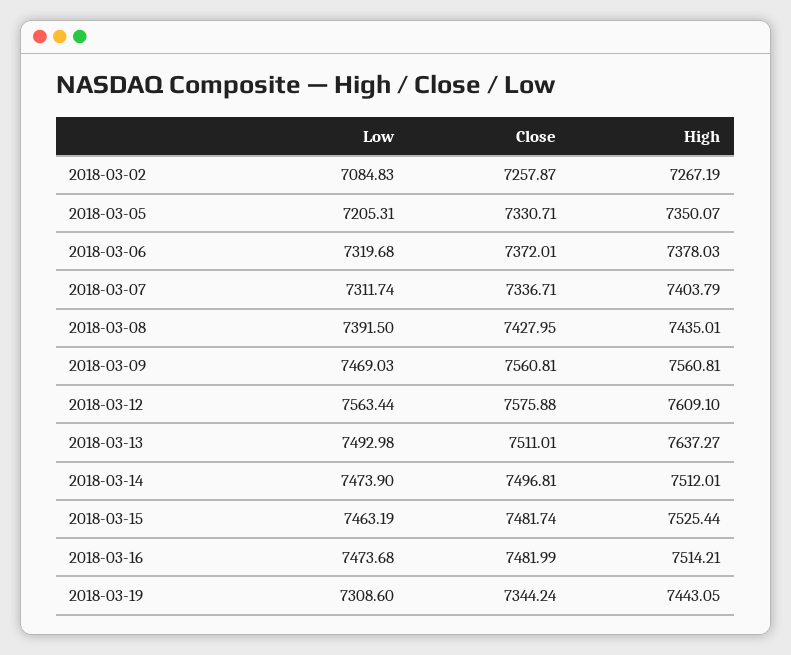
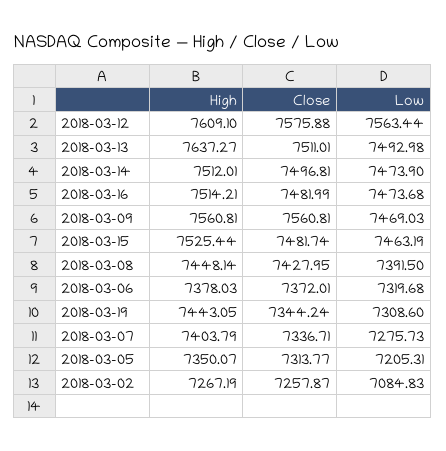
  {
    "Low": {
      "2018-03-02": 7084.83,
      "2018-03-05": 7205.31,
      "2018-03-06": 7319.68,
-     "2018-03-07": 7311.74,
+     "2018-03-07": 7275.73,
      "2018-03-08": 7391.5,
      "2018-03-09": 7469.03,
      "2018-03-12": 7563.44,
      "2018-03-13": 7492.98,
      "2018-03-14": 7473.9,
      "2018-03-15": 7463.19,
      "2018-03-16": 7473.68,
      "2018-03-19": 7308.6
    },
    "Close": {
      "2018-03-02": 7257.87,
-     "2018-03-05": 7330.71,
+     "2018-03-05": 7313.77,
      "2018-03-06": 7372.01,
      "2018-03-07": 7336.71,
      "2018-03-08": 7427.95,
      "2018-03-09": 7560.81,
      "2018-03-12": 7575.88,
      "2018-03-13": 7511.01,
      "2018-03-14": 7496.81,
      "2018-03-15": 7481.74,
      "2018-03-16": 7481.99,
      "2018-03-19": 7344.24
    },
    "High": {
      "2018-03-02": 7267.19,
      "2018-03-05": 7350.07,
      "2018-03-06": 7378.03,
      "2018-03-07": 7403.79,
-     "2018-03-08": 7435.01,
+     "2018-03-08": 7448.14,
      "2018-03-09": 7560.81,
      "2018-03-12": 7609.1,
      "2018-03-13": 7637.27,
      "2018-03-14": 7512.01,
      "2018-03-15": 7525.44,
      "2018-03-16": 7514.21,
      "2018-03-19": 7443.05
    }
  }

